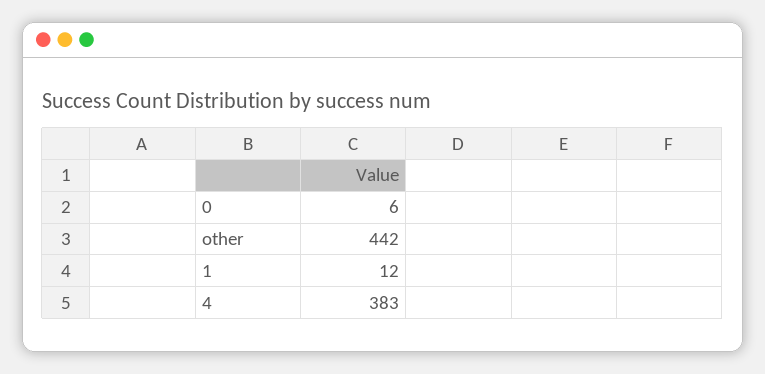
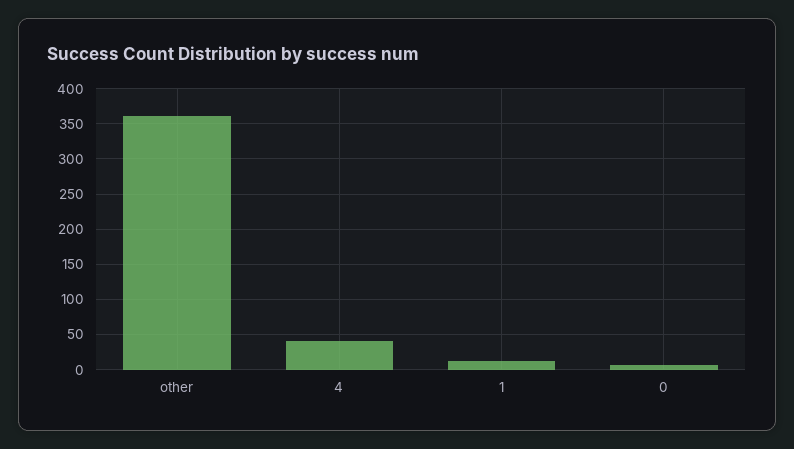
  {
    "0": 6,
-   "other": 442,
+   "other": 360,
    "1": 12,
-   "4": 383
+   "4": 40
  }

